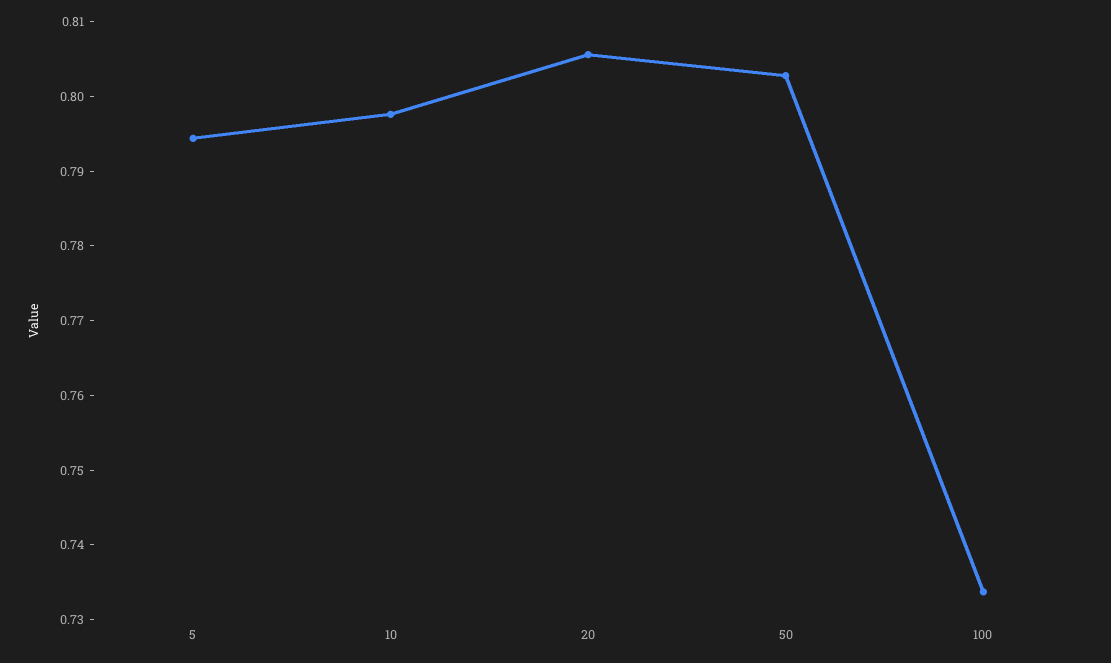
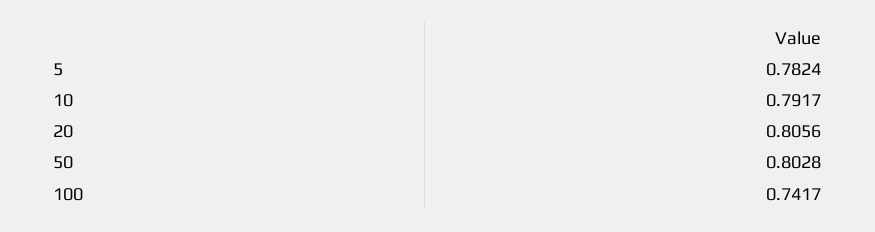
  {
-   "5": 0.794,
+   "5": 0.7824,
-   "10": 0.798,
+   "10": 0.7917,
    "20": 0.8056,
    "50": 0.8028,
-   "100": 0.734
+   "100": 0.7417
  }

